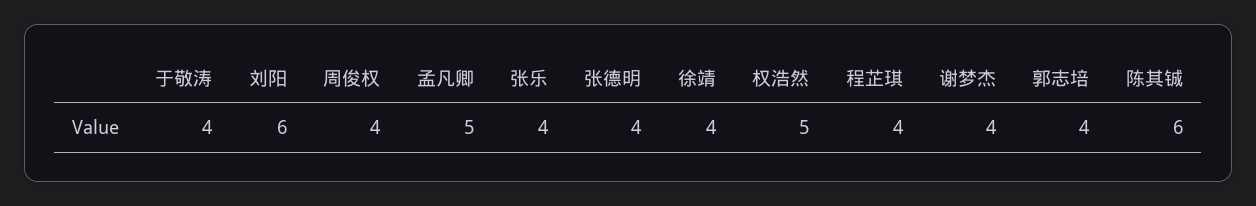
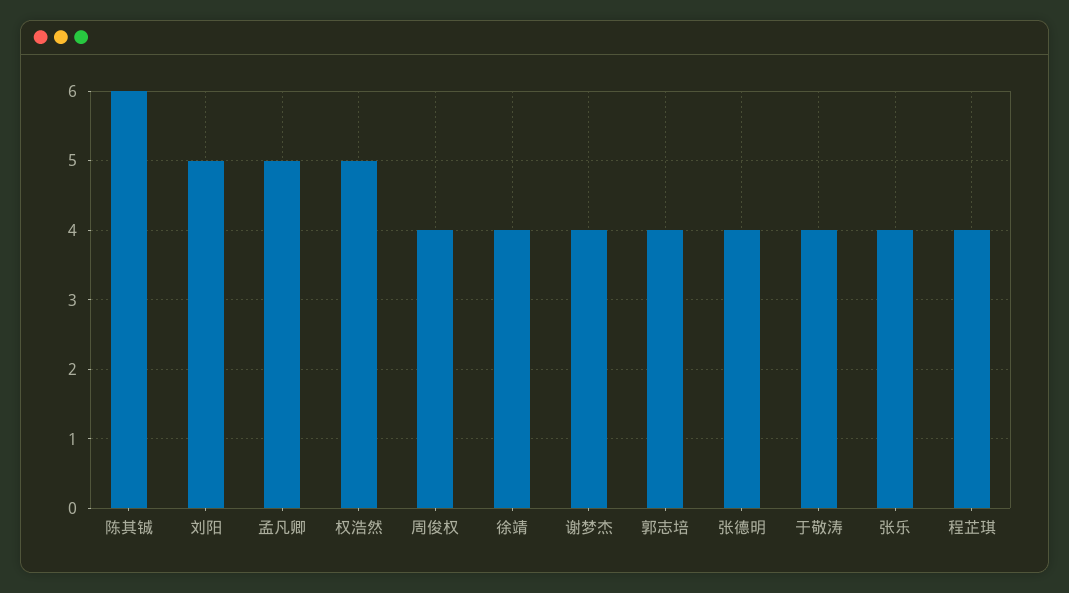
  {
    "于敬涛": 4,
-   "刘阳": 6,
+   "刘阳": 5,
    "周俊权": 4,
    "孟凡卿": 5,
    "张乐": 4,
    "张德明": 4,
    "徐靖": 4,
    "权浩然": 5,
    "程芷琪": 4,
    "谢梦杰": 4,
    "郭志培": 4,
    "陈其铖": 6
  }

